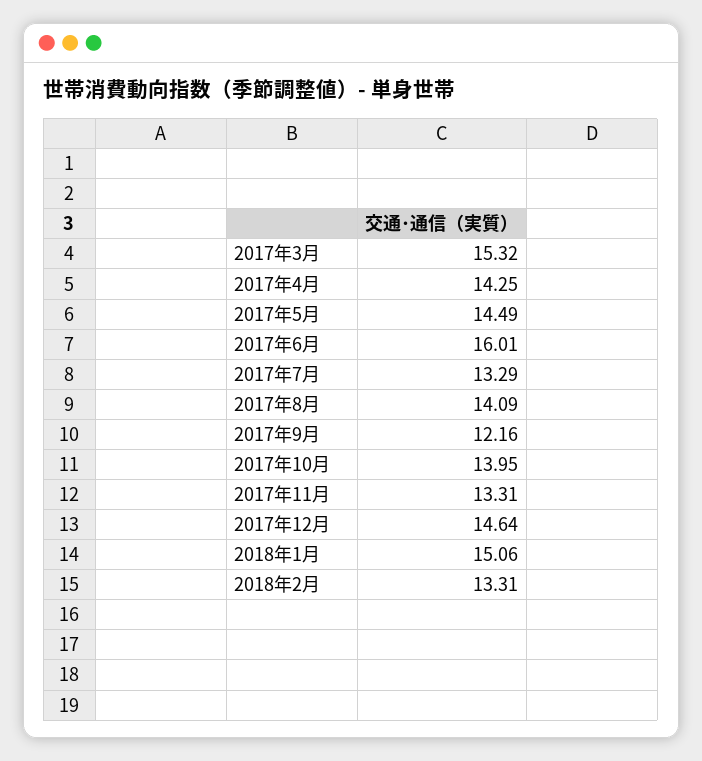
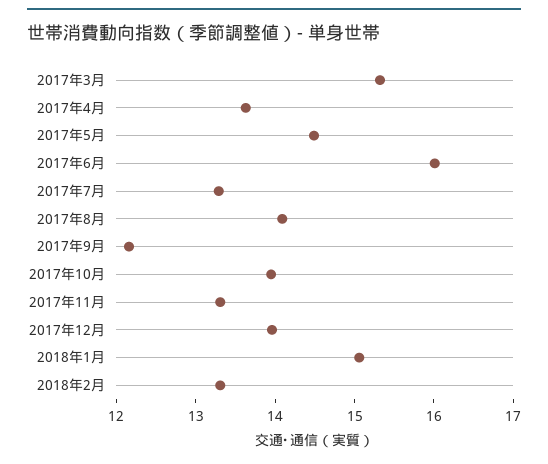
  {
    "2017年3月": 15.32,
-   "2017年4月": 14.25,
+   "2017年4月": 13.6,
    "2017年5月": 14.49,
    "2017年6月": 16.01,
    "2017年7月": 13.29,
    "2017年8月": 14.09,
    "2017年9月": 12.16,
    "2017年10月": 13.95,
    "2017年11月": 13.31,
-   "2017年12月": 14.64,
+   "2017年12月": 14,
    "2018年1月": 15.06,
    "2018年2月": 13.31
  }

